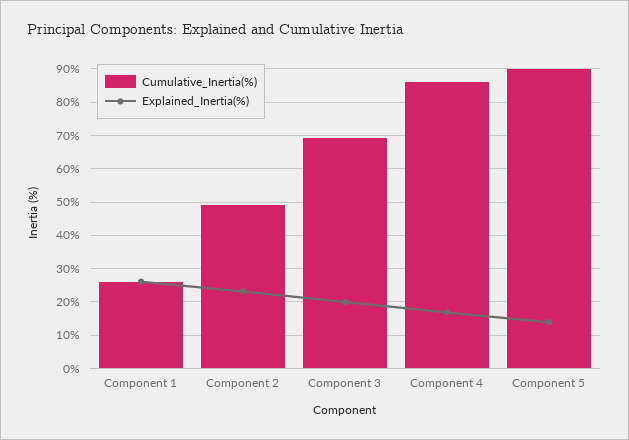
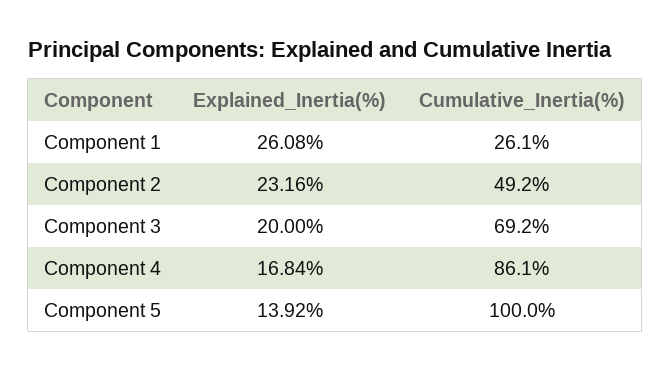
  {
    "Cumulative_Inertia(%)": {
      "Component 1": 26.1,
      "Component 2": 49.2,
      "Component 3": 69.2,
      "Component 4": 86.1,
-     "Component 5": 90
+     "Component 5": 100
    },
    "Explained_Inertia(%)": {
      "Component 1": 26.08,
      "Component 2": 23.16,
      "Component 3": 20,
      "Component 4": 16.84,
      "Component 5": 13.92
    }
  }

